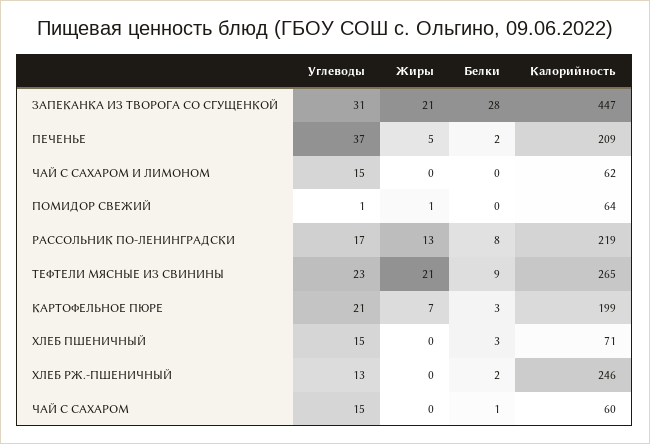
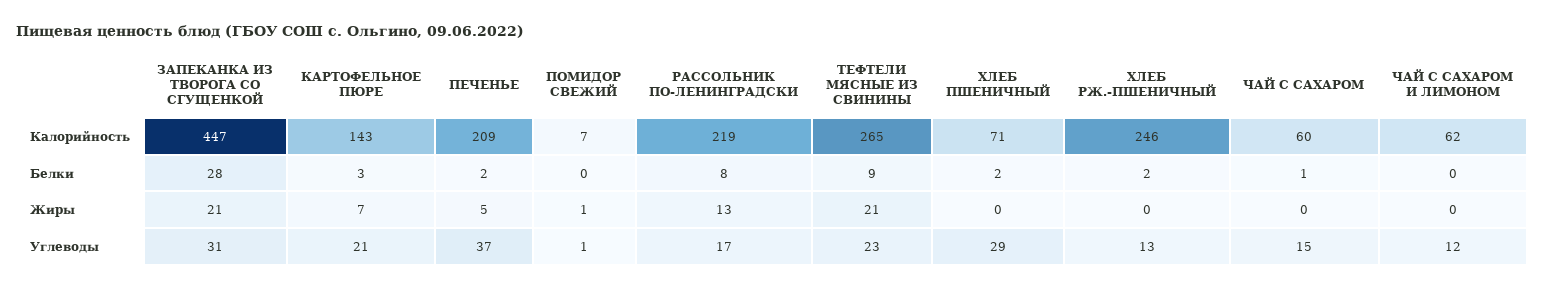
  {
    "Углеводы": {
      "ЗАПЕКАНКА ИЗ ТВОРОГА СО СГУЩЕНКОЙ": 31,
      "ПЕЧЕНЬЕ": 37,
-     "ЧАЙ С САХАРОМ И ЛИМОНОМ": 15,
+     "ЧАЙ С САХАРОМ И ЛИМОНОМ": 12,
      "ПОМИДОР СВЕЖИЙ": 1,
      "РАССОЛЬНИК ПО-ЛЕНИНГРАДСКИ": 17,
      "ТЕФТЕЛИ МЯСНЫЕ ИЗ СВИНИНЫ": 23,
      "КАРТОФЕЛЬНОЕ ПЮРЕ": 21,
-     "ХЛЕБ ПШЕНИЧНЫЙ": 15,
+     "ХЛЕБ ПШЕНИЧНЫЙ": 29,
      "ХЛЕБ РЖ.-ПШЕНИЧНЫЙ": 13,
      "ЧАЙ С САХАРОМ": 15
    },
    "Жиры": {
      "ЗАПЕКАНКА ИЗ ТВОРОГА СО СГУЩЕНКОЙ": 21,
      "ПЕЧЕНЬЕ": 5,
      "ЧАЙ С САХАРОМ И ЛИМОНОМ": 0,
      "ПОМИДОР СВЕЖИЙ": 1,
      "РАССОЛЬНИК ПО-ЛЕНИНГРАДСКИ": 13,
      "ТЕФТЕЛИ МЯСНЫЕ ИЗ СВИНИНЫ": 21,
      "КАРТОФЕЛЬНОЕ ПЮРЕ": 7,
      "ХЛЕБ ПШЕНИЧНЫЙ": 0,
      "ХЛЕБ РЖ.-ПШЕНИЧНЫЙ": 0,
      "ЧАЙ С САХАРОМ": 0
    },
    "Белки": {
      "ЗАПЕКАНКА ИЗ ТВОРОГА СО СГУЩЕНКОЙ": 28,
      "ПЕЧЕНЬЕ": 2,
      "ЧАЙ С САХАРОМ И ЛИМОНОМ": 0,
      "ПОМИДОР СВЕЖИЙ": 0,
      "РАССОЛЬНИК ПО-ЛЕНИНГРАДСКИ": 8,
      "ТЕФТЕЛИ МЯСНЫЕ ИЗ СВИНИНЫ": 9,
      "КАРТОФЕЛЬНОЕ ПЮРЕ": 3,
-     "ХЛЕБ ПШЕНИЧНЫЙ": 3,
+     "ХЛЕБ ПШЕНИЧНЫЙ": 2,
      "ХЛЕБ РЖ.-ПШЕНИЧНЫЙ": 2,
      "ЧАЙ С САХАРОМ": 1
    },
    "Калорийность": {
      "ЗАПЕКАНКА ИЗ ТВОРОГА СО СГУЩЕНКОЙ": 447,
      "ПЕЧЕНЬЕ": 209,
      "ЧАЙ С САХАРОМ И ЛИМОНОМ": 62,
-     "ПОМИДОР СВЕЖИЙ": 64,
+     "ПОМИДОР СВЕЖИЙ": 7,
      "РАССОЛЬНИК ПО-ЛЕНИНГРАДСКИ": 219,
      "ТЕФТЕЛИ МЯСНЫЕ ИЗ СВИНИНЫ": 265,
-     "КАРТОФЕЛЬНОЕ ПЮРЕ": 199,
+     "КАРТОФЕЛЬНОЕ ПЮРЕ": 143,
      "ХЛЕБ ПШЕНИЧНЫЙ": 71,
      "ХЛЕБ РЖ.-ПШЕНИЧНЫЙ": 246,
      "ЧАЙ С САХАРОМ": 60
    }
  }

